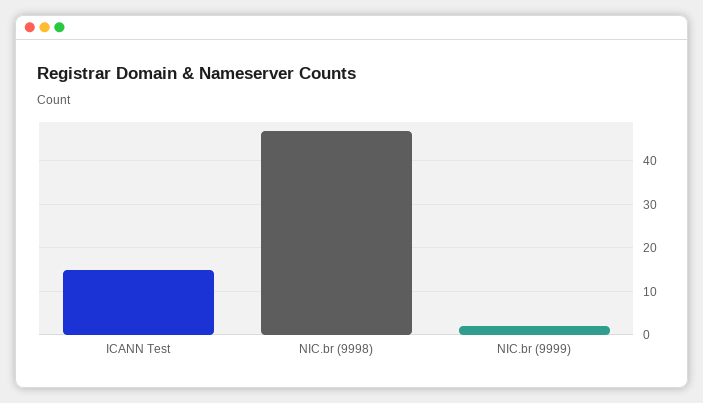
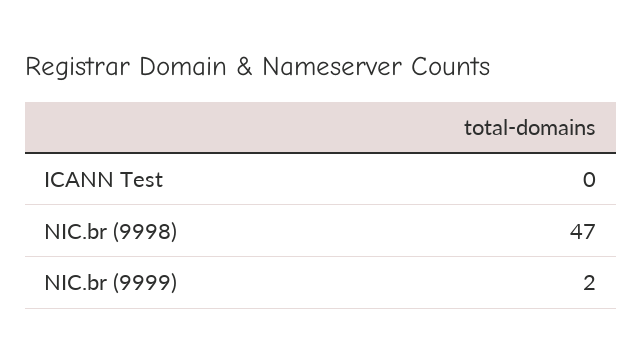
  {
-   "ICANN Test": 15,
+   "ICANN Test": 0,
    "NIC.br (9998)": 47,
    "NIC.br (9999)": 2
  }

